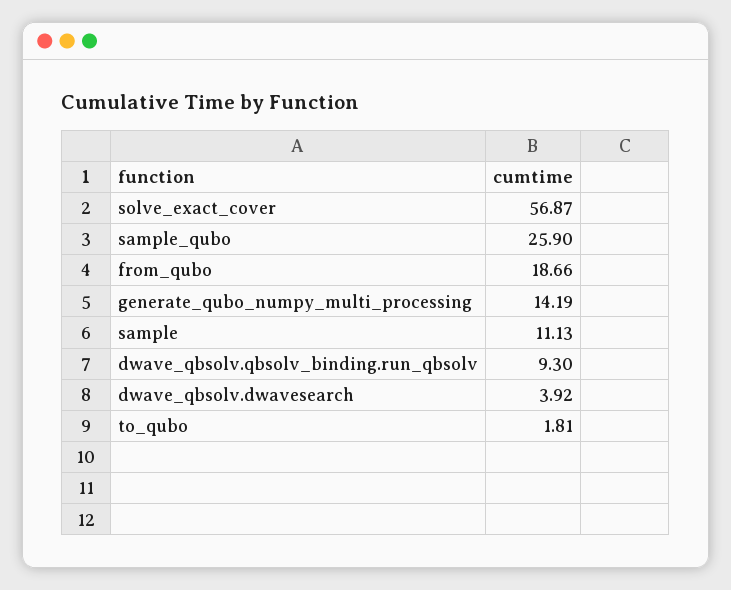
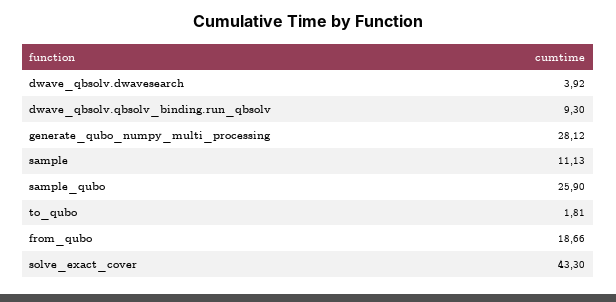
  {
-   "solve_exact_cover": 56.87,
+   "solve_exact_cover": 43.3,
    "sample_qubo": 25.9,
    "from_qubo": 18.66,
-   "generate_qubo_numpy_multi_processing": 14.19,
+   "generate_qubo_numpy_multi_processing": 28.12,
    "sample": 11.13,
    "dwave_qbsolv.qbsolv_binding.run_qbsolv": 9.3,
    "dwave_qbsolv.dwavesearch": 3.92,
    "to_qubo": 1.81
  }

